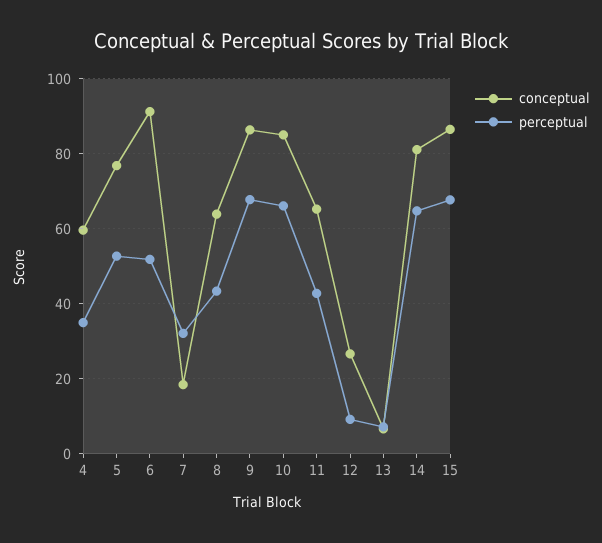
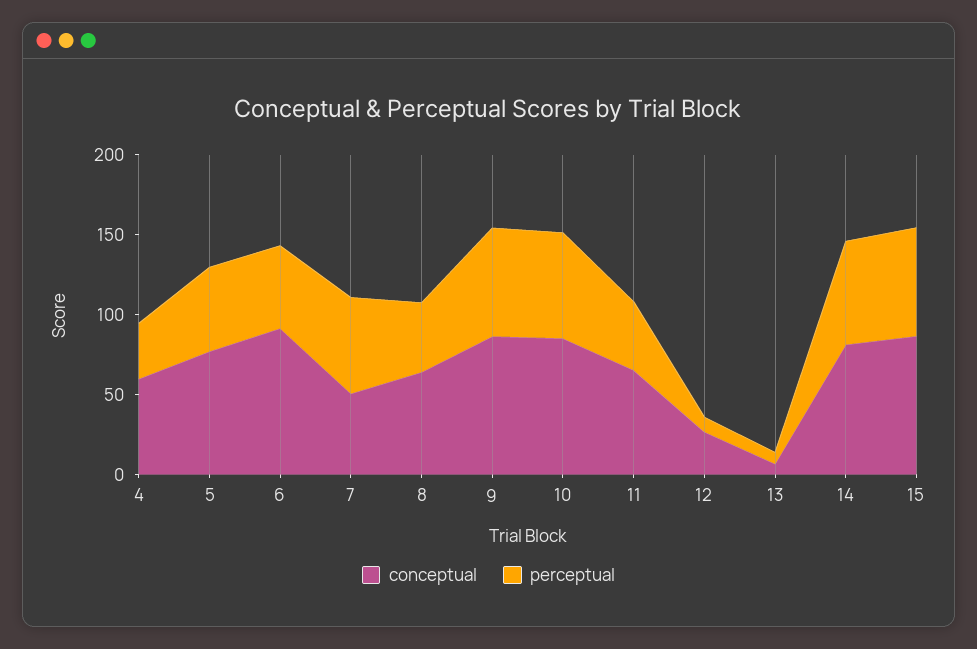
  {
    "conceptual": {
      "4": 60,
      "5": 76,
      "6": 92,
-     "7": 18,
+     "7": 50,
      "8": 64,
      "9": 86,
      "10": 86,
      "11": 66,
      "12": 26,
      "13": 6,
      "14": 82,
      "15": 86
    },
    "perceptual": {
      "4": 34,
      "5": 52,
      "6": 52,
-     "7": 32,
+     "7": 60,
      "8": 44,
      "9": 68,
      "10": 66,
      "11": 42,
      "12": 10,
      "13": 8,
      "14": 64,
      "15": 68
    }
  }

